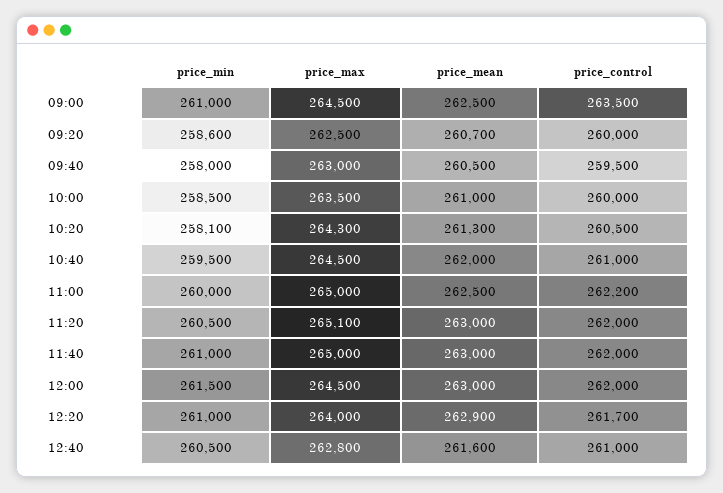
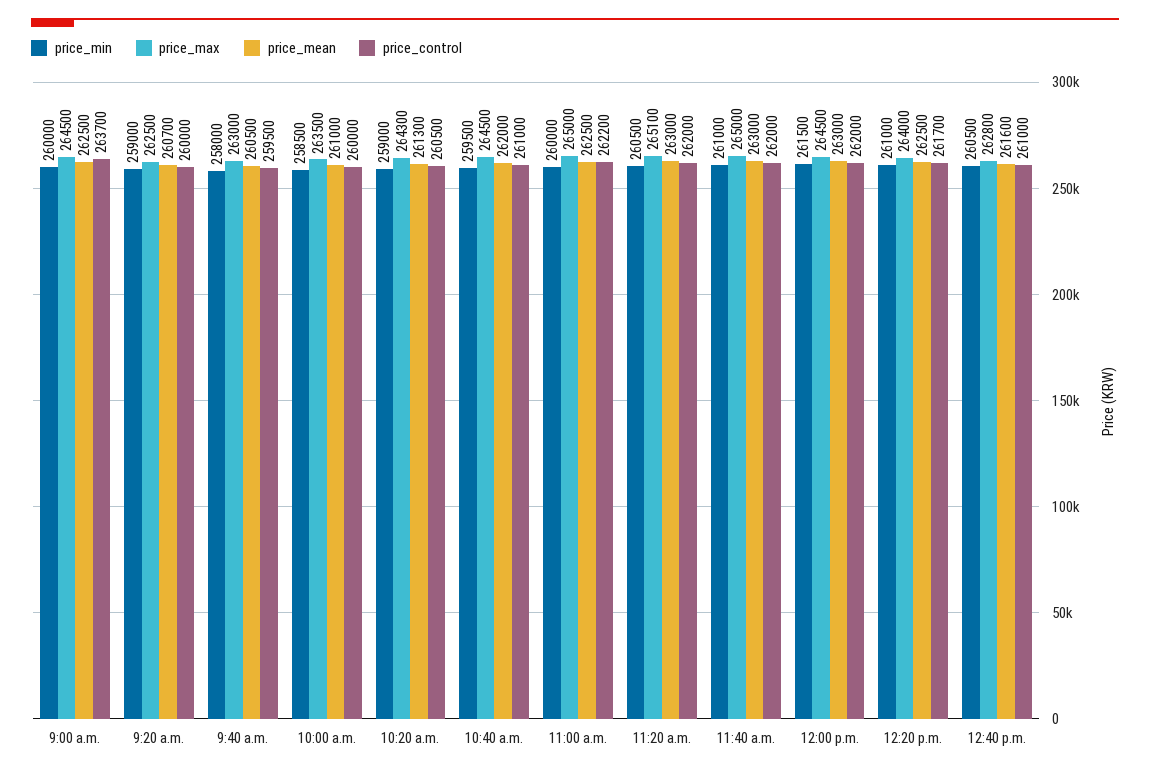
  {
    "price_min": {
-     "09:00": 261000,
+     "09:00": 260000,
-     "09:20": 258600,
+     "09:20": 259000,
      "09:40": 258000,
      "10:00": 258500,
-     "10:20": 258100,
+     "10:20": 259000,
      "10:40": 259500,
      "11:00": 260000,
      "11:20": 260500,
      "11:40": 261000,
      "12:00": 261500,
      "12:20": 261000,
      "12:40": 260500
    },
    "price_max": {
      "09:00": 264500,
      "09:20": 262500,
      "09:40": 263000,
      "10:00": 263500,
      "10:20": 264300,
      "10:40": 264500,
      "11:00": 265000,
      "11:20": 265100,
      "11:40": 265000,
      "12:00": 264500,
      "12:20": 264000,
      "12:40": 262800
    },
    "price_mean": {
      "09:00": 262500,
      "09:20": 260700,
      "09:40": 260500,
      "10:00": 261000,
      "10:20": 261300,
      "10:40": 262000,
      "11:00": 262500,
      "11:20": 263000,
      "11:40": 263000,
      "12:00": 263000,
-     "12:20": 262900,
+     "12:20": 262500,
      "12:40": 261600
    },
    "price_control": {
-     "09:00": 263500,
+     "09:00": 263700,
      "09:20": 260000,
      "09:40": 259500,
      "10:00": 260000,
      "10:20": 260500,
      "10:40": 261000,
      "11:00": 262200,
      "11:20": 262000,
      "11:40": 262000,
      "12:00": 262000,
      "12:20": 261700,
      "12:40": 261000
    }
  }

